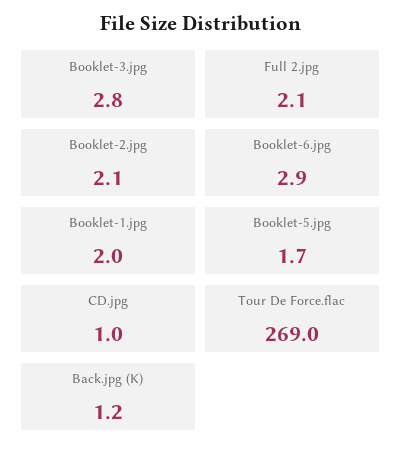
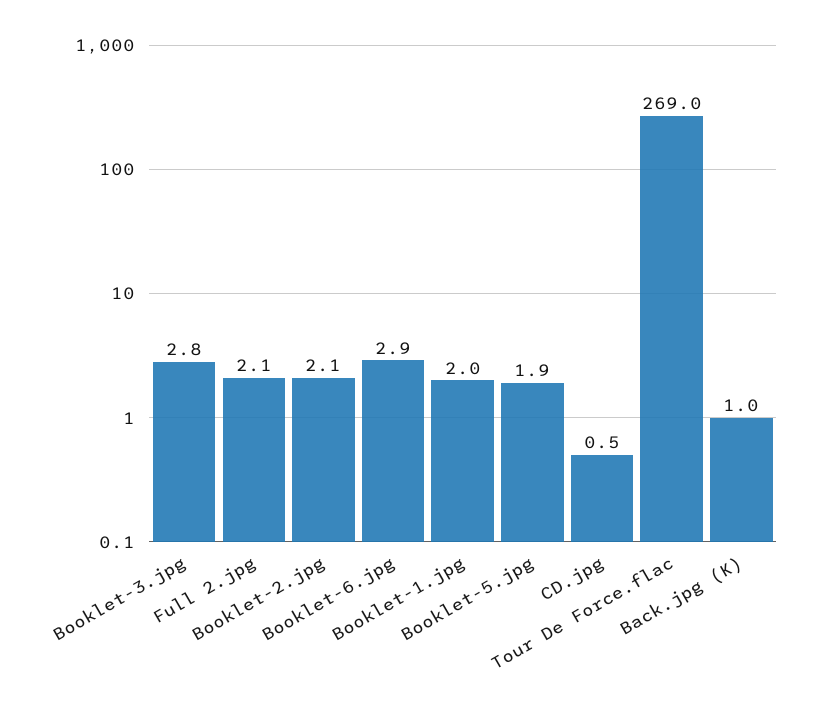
  {
    "Booklet-3.jpg": 2.8,
    "Full 2.jpg": 2.1,
    "Booklet-2.jpg": 2.1,
    "Booklet-6.jpg": 2.9,
    "Booklet-1.jpg": 2,
-   "Booklet-5.jpg": 1.7,
+   "Booklet-5.jpg": 1.9,
-   "CD.jpg": 1,
+   "CD.jpg": 0.5,
    "Tour De Force.flac": 269,
-   "Back.jpg (K)": 1.2
+   "Back.jpg (K)": 1
  }

